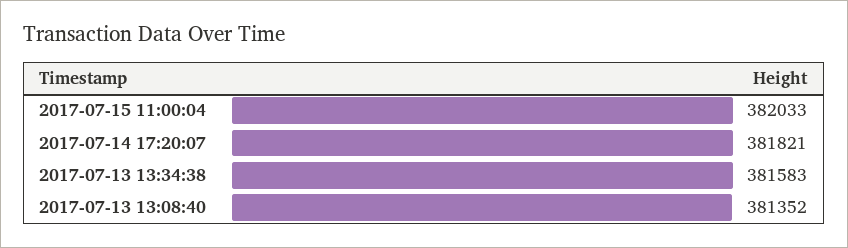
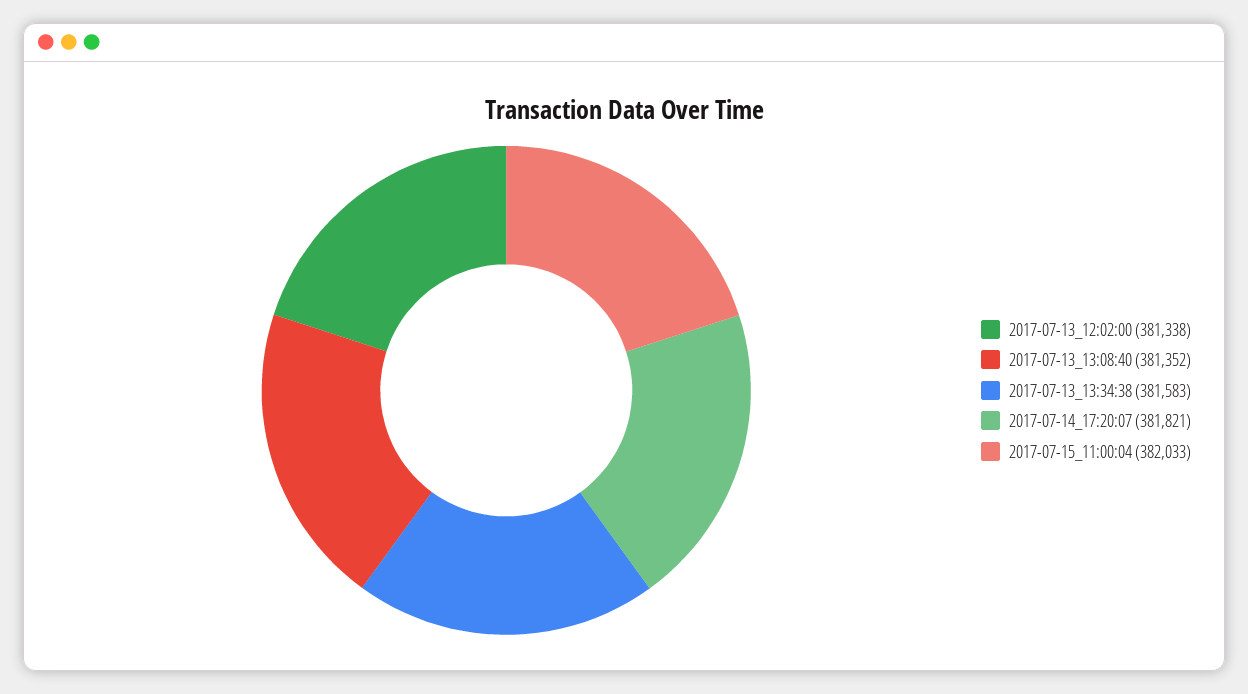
  {
    "2017-07-15 11:00:04": 382033,
    "2017-07-14 17:20:07": 381821,
    "2017-07-13 13:34:38": 381583,
-   "2017-07-13 13:08:40": 381352
+   "2017-07-13 13:08:40": 381352,
+   "2017-07-13_12:02:00": 381338
  }

